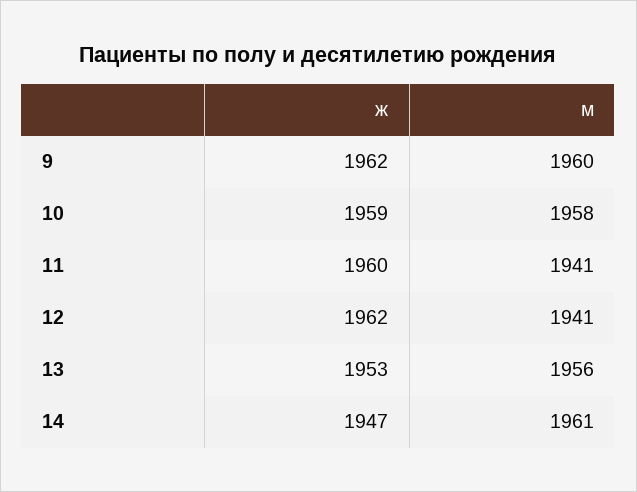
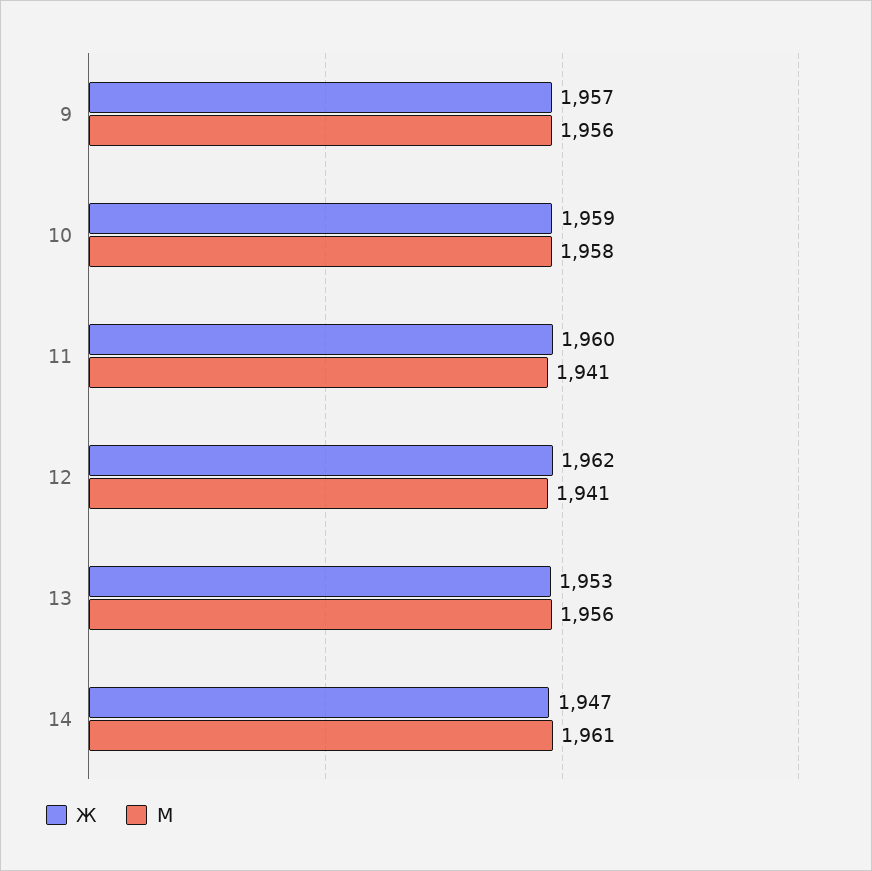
  {
    "ж": {
-     "9": 1962,
+     "9": 1957,
      "10": 1959,
      "11": 1960,
      "12": 1962,
      "13": 1953,
      "14": 1947
    },
    "м": {
-     "9": 1960,
+     "9": 1956,
      "10": 1958,
      "11": 1941,
      "12": 1941,
      "13": 1956,
      "14": 1961
    }
  }

